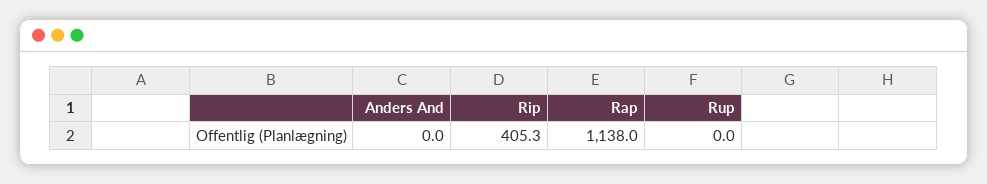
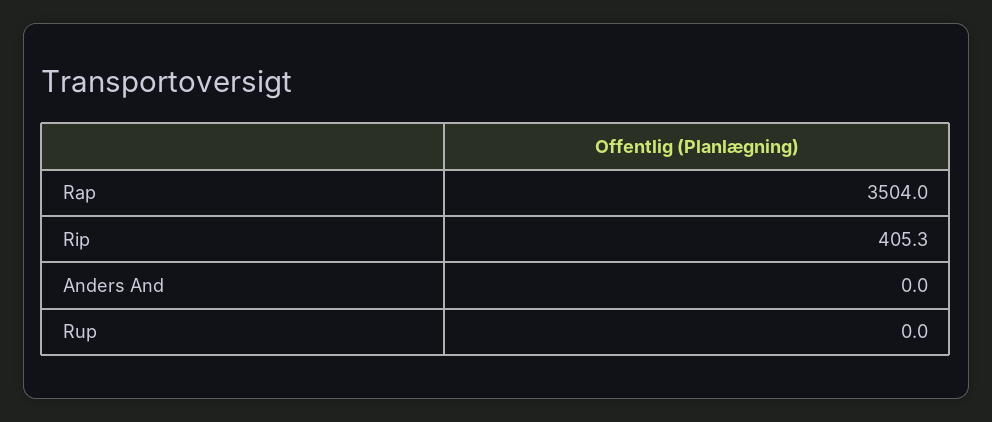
  {
    "Anders And": 0,
    "Rip": 405.3,
-   "Rap": 1138,
+   "Rap": 3504,
    "Rup": 0
  }

